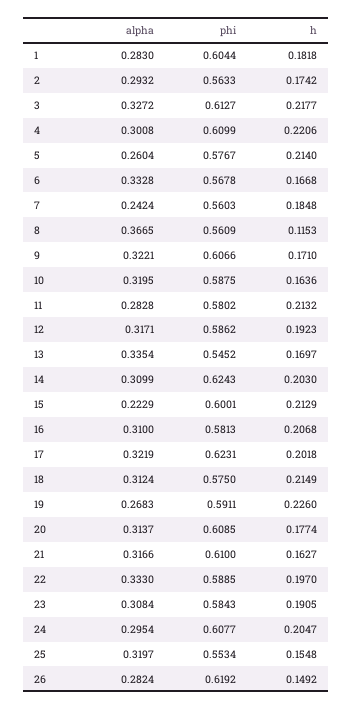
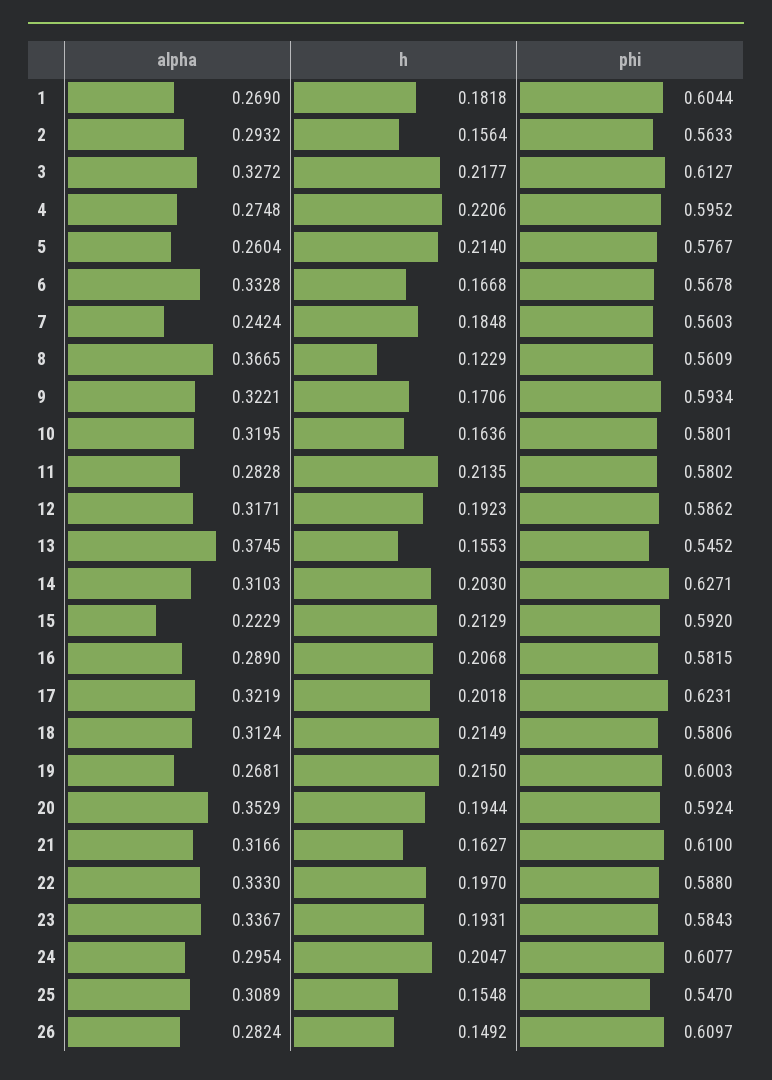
  {
    "alpha": {
-     "1": 0.283,
+     "1": 0.269,
      "2": 0.2932,
      "3": 0.3272,
-     "4": 0.3008,
+     "4": 0.2748,
      "5": 0.2604,
      "6": 0.3328,
      "7": 0.2424,
      "8": 0.3665,
      "9": 0.3221,
      "10": 0.3195,
      "11": 0.2828,
      "12": 0.3171,
-     "13": 0.3354,
+     "13": 0.3745,
-     "14": 0.3099,
+     "14": 0.3103,
      "15": 0.2229,
-     "16": 0.31,
+     "16": 0.289,
      "17": 0.3219,
      "18": 0.3124,
-     "19": 0.2683,
+     "19": 0.2681,
-     "20": 0.3137,
+     "20": 0.3529,
      "21": 0.3166,
      "22": 0.333,
-     "23": 0.3084,
+     "23": 0.3367,
      "24": 0.2954,
-     "25": 0.3197,
+     "25": 0.3089,
      "26": 0.2824
    },
    "phi": {
      "1": 0.6044,
      "2": 0.5633,
      "3": 0.6127,
-     "4": 0.6099,
+     "4": 0.5952,
      "5": 0.5767,
      "6": 0.5678,
      "7": 0.5603,
      "8": 0.5609,
-     "9": 0.6066,
+     "9": 0.5934,
-     "10": 0.5875,
+     "10": 0.5801,
      "11": 0.5802,
      "12": 0.5862,
      "13": 0.5452,
-     "14": 0.6243,
+     "14": 0.6271,
-     "15": 0.6001,
+     "15": 0.592,
-     "16": 0.5813,
+     "16": 0.5815,
      "17": 0.6231,
-     "18": 0.575,
+     "18": 0.5806,
-     "19": 0.5911,
+     "19": 0.6003,
-     "20": 0.6085,
+     "20": 0.5924,
      "21": 0.61,
-     "22": 0.5885,
+     "22": 0.588,
      "23": 0.5843,
      "24": 0.6077,
-     "25": 0.5534,
+     "25": 0.547,
-     "26": 0.6192
+     "26": 0.6097
    },
    "h": {
      "1": 0.1818,
-     "2": 0.1742,
+     "2": 0.1564,
      "3": 0.2177,
      "4": 0.2206,
      "5": 0.214,
      "6": 0.1668,
      "7": 0.1848,
-     "8": 0.1153,
+     "8": 0.1229,
-     "9": 0.171,
+     "9": 0.1706,
      "10": 0.1636,
-     "11": 0.2132,
+     "11": 0.2135,
      "12": 0.1923,
-     "13": 0.1697,
+     "13": 0.1553,
      "14": 0.203,
      "15": 0.2129,
      "16": 0.2068,
      "17": 0.2018,
      "18": 0.2149,
-     "19": 0.226,
+     "19": 0.215,
-     "20": 0.1774,
+     "20": 0.1944,
      "21": 0.1627,
      "22": 0.197,
-     "23": 0.1905,
+     "23": 0.1931,
      "24": 0.2047,
      "25": 0.1548,
      "26": 0.1492
    }
  }

